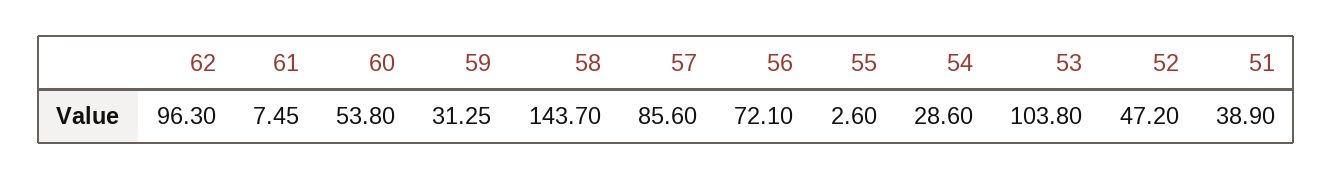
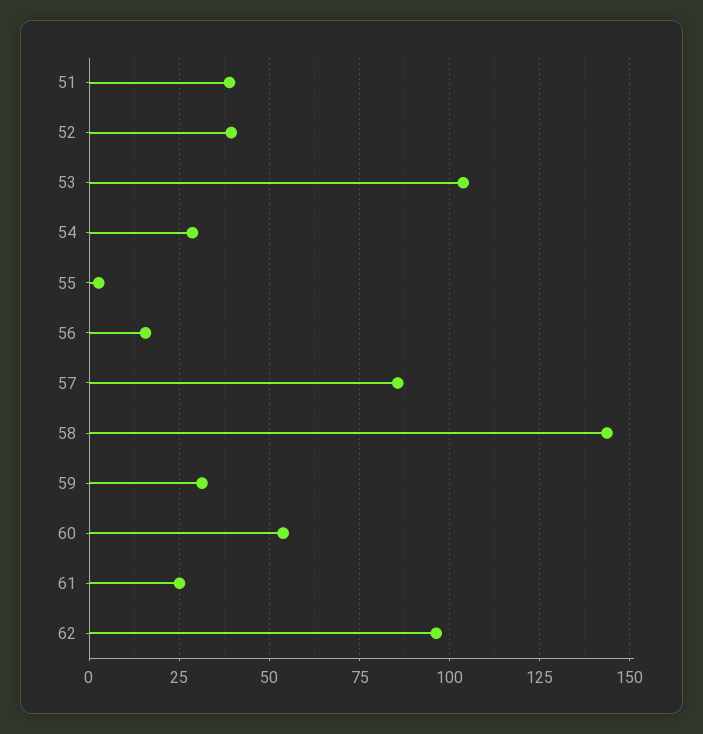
  {
    "62": 96.3,
-   "61": 7.45,
+   "61": 25,
    "60": 53.8,
    "59": 31.25,
    "58": 143.7,
    "57": 85.6,
-   "56": 72.1,
+   "56": 15,
    "55": 2.6,
    "54": 28.6,
    "53": 103.8,
-   "52": 47.2,
+   "52": 40,
    "51": 38.9
  }

